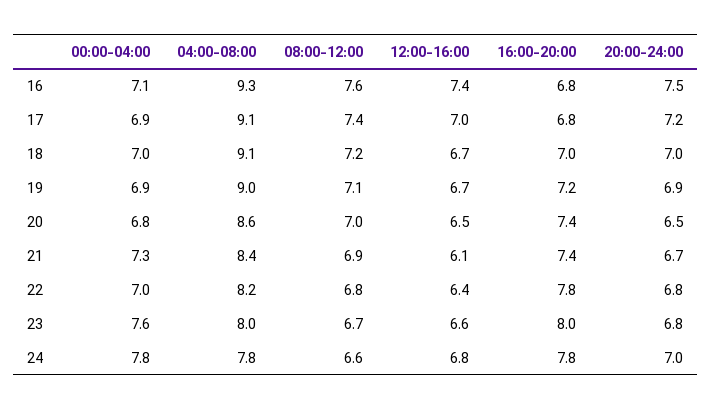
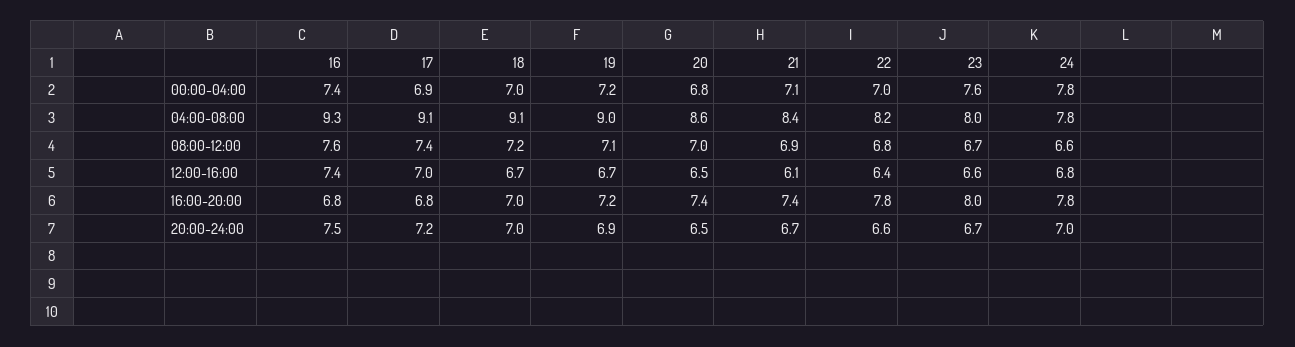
  {
    "00:00-04:00": {
-     "16": 7.1,
+     "16": 7.4,
      "17": 6.9,
      "18": 7,
-     "19": 6.9,
+     "19": 7.2,
      "20": 6.8,
-     "21": 7.3,
+     "21": 7.1,
      "22": 7,
      "23": 7.6,
      "24": 7.8
    },
    "04:00-08:00": {
      "16": 9.3,
      "17": 9.1,
      "18": 9.1,
      "19": 9,
      "20": 8.6,
      "21": 8.4,
      "22": 8.2,
      "23": 8,
      "24": 7.8
    },
    "08:00-12:00": {
      "16": 7.6,
      "17": 7.4,
      "18": 7.2,
      "19": 7.1,
      "20": 7,
      "21": 6.9,
      "22": 6.8,
      "23": 6.7,
      "24": 6.6
    },
    "12:00-16:00": {
      "16": 7.4,
      "17": 7,
      "18": 6.7,
      "19": 6.7,
      "20": 6.5,
      "21": 6.1,
      "22": 6.4,
      "23": 6.6,
      "24": 6.8
    },
    "16:00-20:00": {
      "16": 6.8,
      "17": 6.8,
      "18": 7,
      "19": 7.2,
      "20": 7.4,
      "21": 7.4,
      "22": 7.8,
      "23": 8,
      "24": 7.8
    },
    "20:00-24:00": {
      "16": 7.5,
      "17": 7.2,
      "18": 7,
      "19": 6.9,
      "20": 6.5,
      "21": 6.7,
-     "22": 6.8,
+     "22": 6.6,
-     "23": 6.8,
+     "23": 6.7,
      "24": 7
    }
  }

